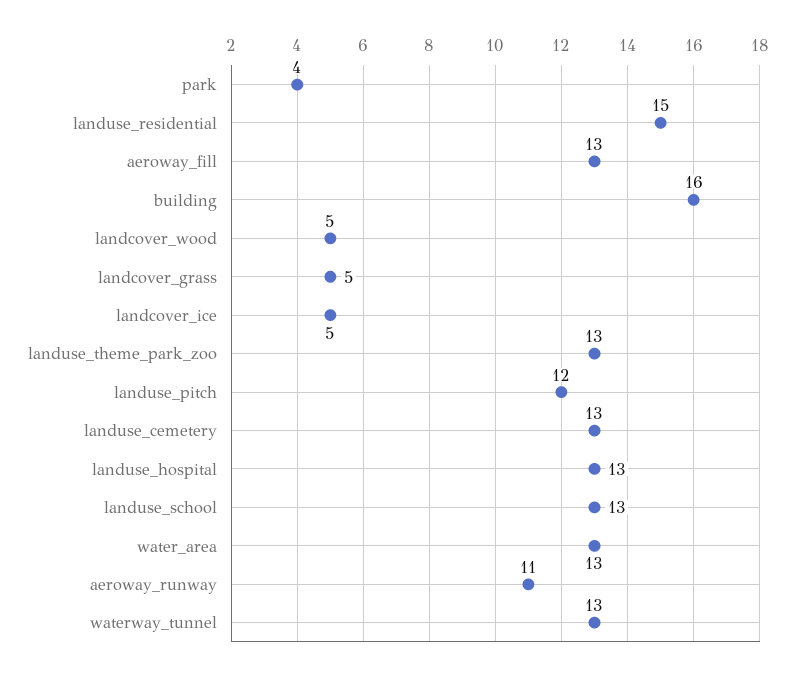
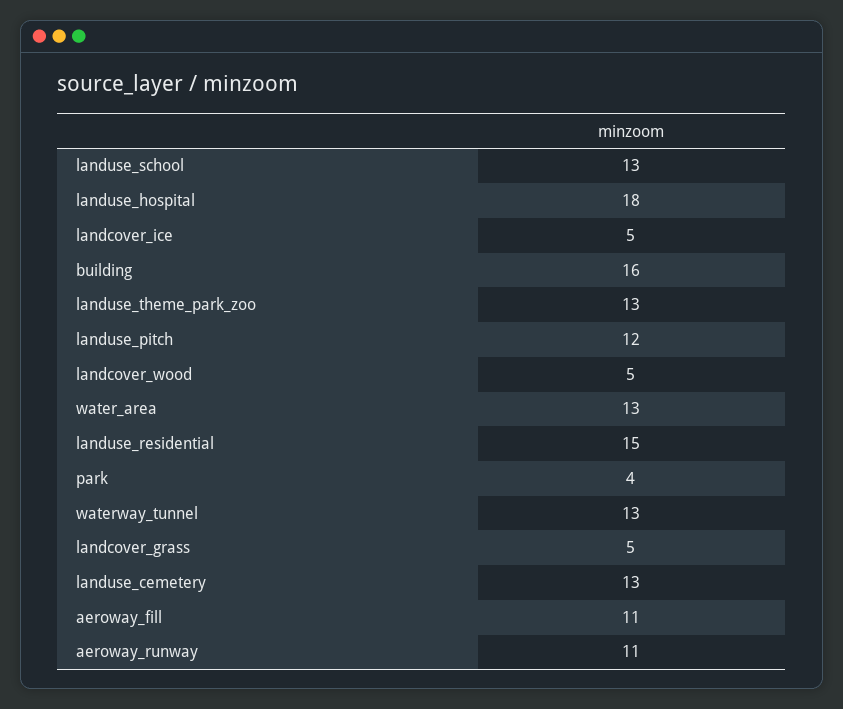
  {
    "park": 4,
    "landuse_residential": 15,
-   "aeroway_fill": 13,
+   "aeroway_fill": 11,
    "building": 16,
    "landcover_wood": 5,
    "landcover_grass": 5,
    "landcover_ice": 5,
    "landuse_theme_park_zoo": 13,
    "landuse_pitch": 12,
    "landuse_cemetery": 13,
-   "landuse_hospital": 13,
+   "landuse_hospital": 18,
    "landuse_school": 13,
    "water_area": 13,
    "aeroway_runway": 11,
    "waterway_tunnel": 13
  }

